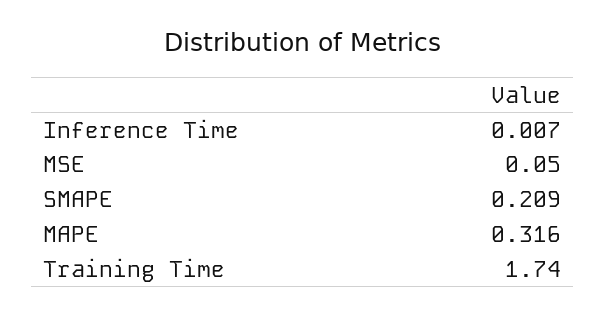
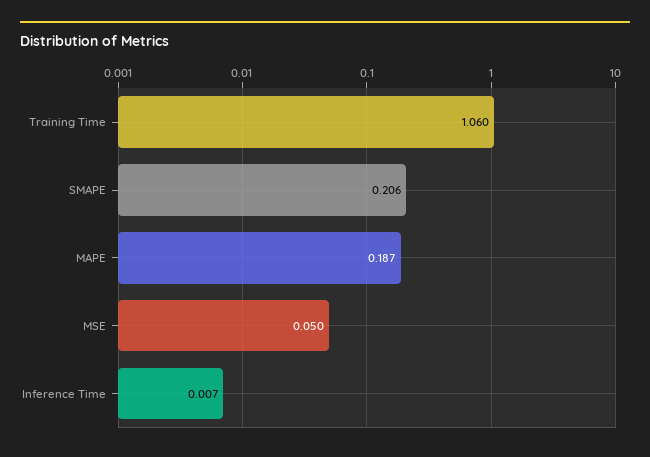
  {
    "Inference Time": 0.007,
    "MSE": 0.05,
-   "SMAPE": 0.209,
+   "SMAPE": 0.206,
-   "MAPE": 0.316,
+   "MAPE": 0.187,
-   "Training Time": 1.74
+   "Training Time": 1.06
  }

